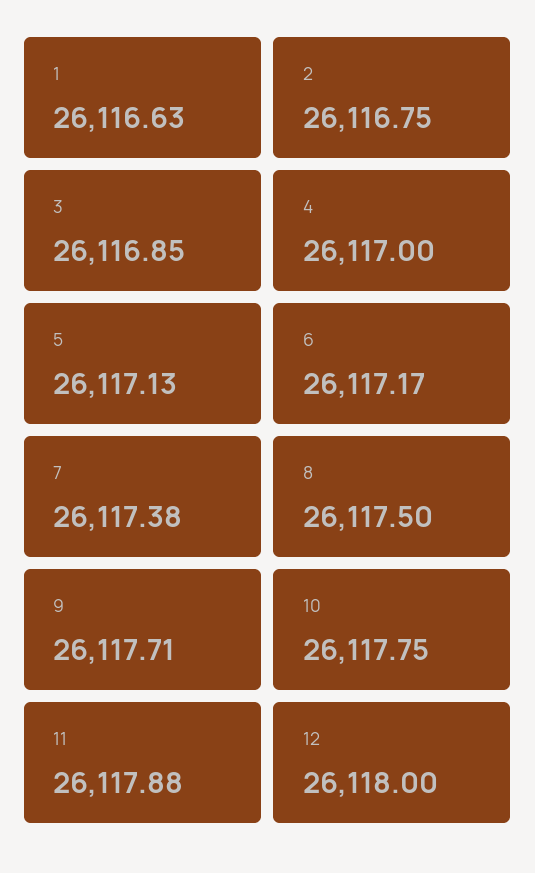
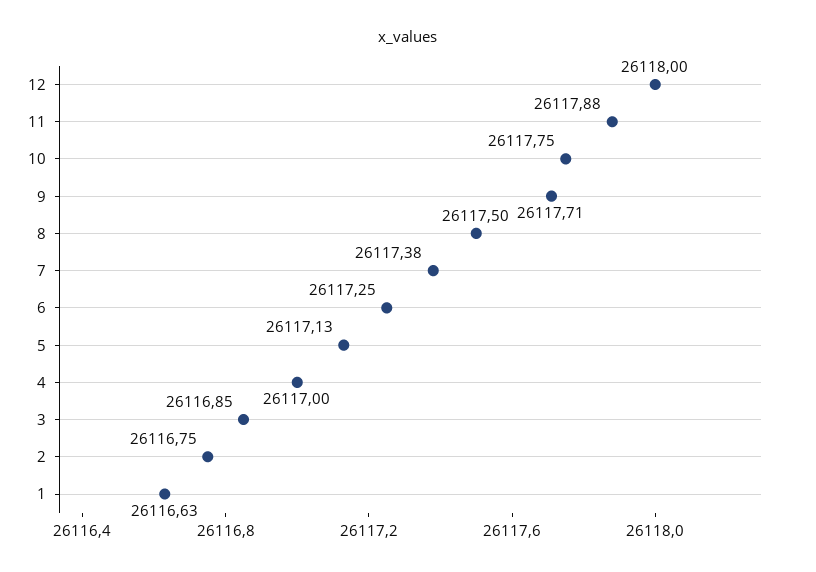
  {
    "1": 26116.63,
    "2": 26116.75,
    "3": 26116.85,
    "4": 26117,
    "5": 26117.13,
-   "6": 26117.17,
+   "6": 26117.25,
    "7": 26117.38,
    "8": 26117.5,
    "9": 26117.71,
    "10": 26117.75,
    "11": 26117.88,
    "12": 26118
  }

